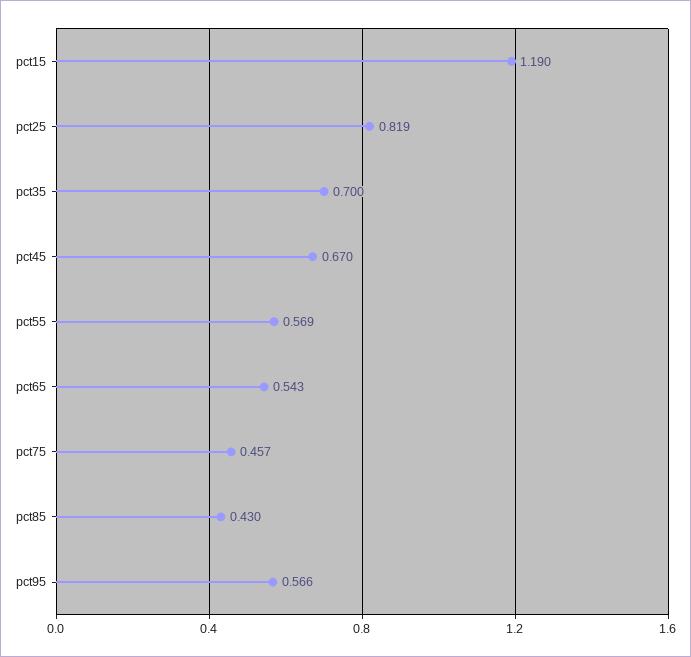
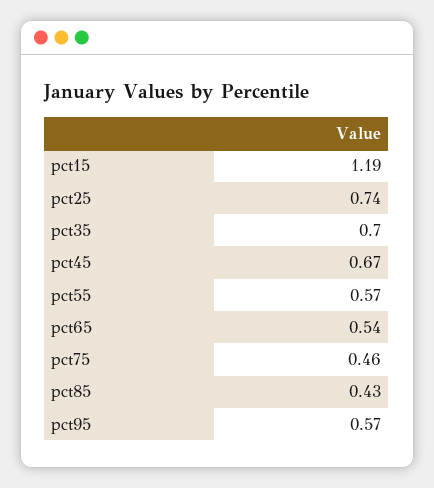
  {
    "pct15": 1.19,
-   "pct25": 0.819,
+   "pct25": 0.74,
    "pct35": 0.7,
    "pct45": 0.67,
    "pct55": 0.569,
    "pct65": 0.543,
    "pct75": 0.457,
    "pct85": 0.43,
    "pct95": 0.566
  }

